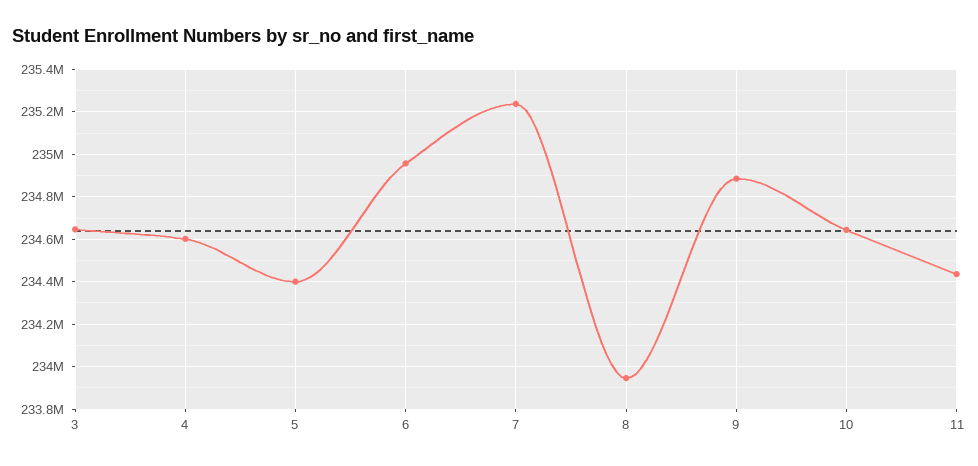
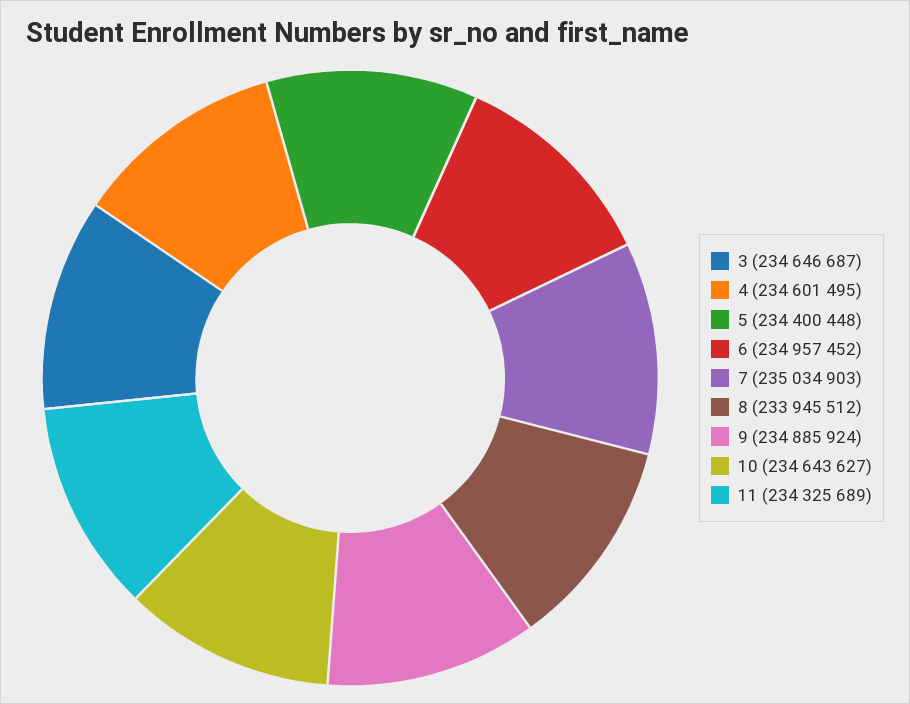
  {
    "3": 234646687,
    "4": 234601495,
    "5": 234400448,
    "6": 234957452,
-   "7": 235250000,
+   "7": 235034903,
    "8": 233945512,
    "9": 234885924,
    "10": 234643627,
-   "11": 234450000
+   "11": 234325689
  }

